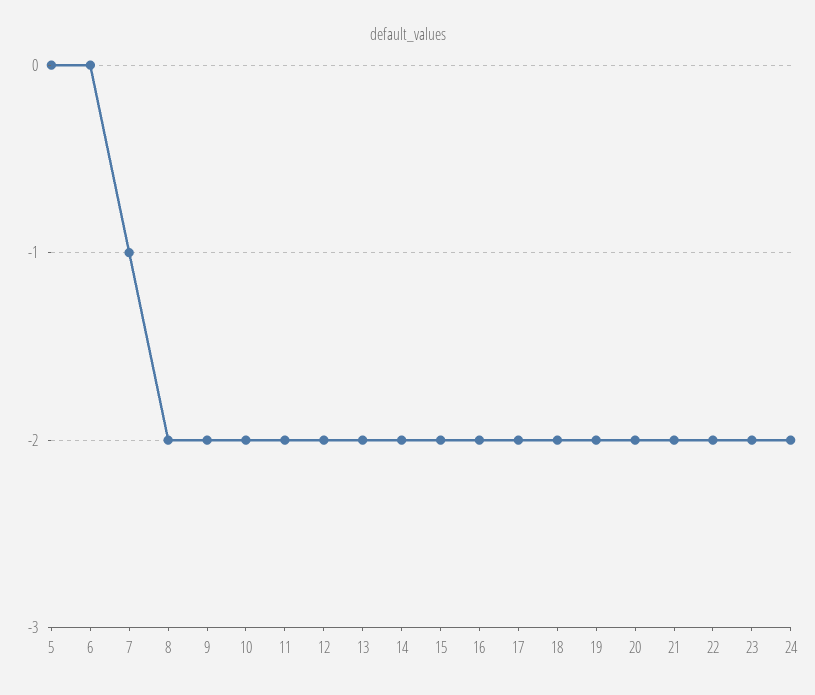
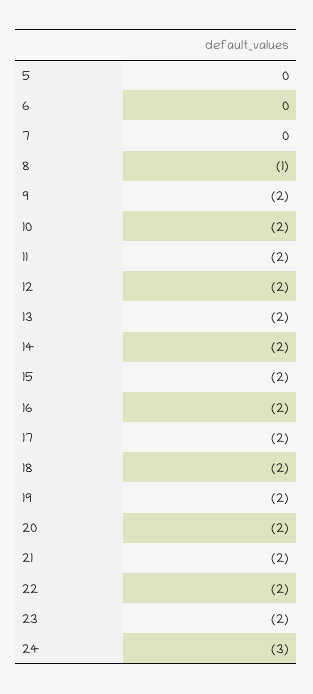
  {
    "5": 0,
    "6": 0,
-   "7": -1,
+   "7": 0,
-   "8": -2,
+   "8": -1,
    "9": -2,
    "10": -2,
    "11": -2,
    "12": -2,
    "13": -2,
    "14": -2,
    "15": -2,
    "16": -2,
    "17": -2,
    "18": -2,
    "19": -2,
    "20": -2,
    "21": -2,
    "22": -2,
    "23": -2,
-   "24": -2
+   "24": -3
  }

